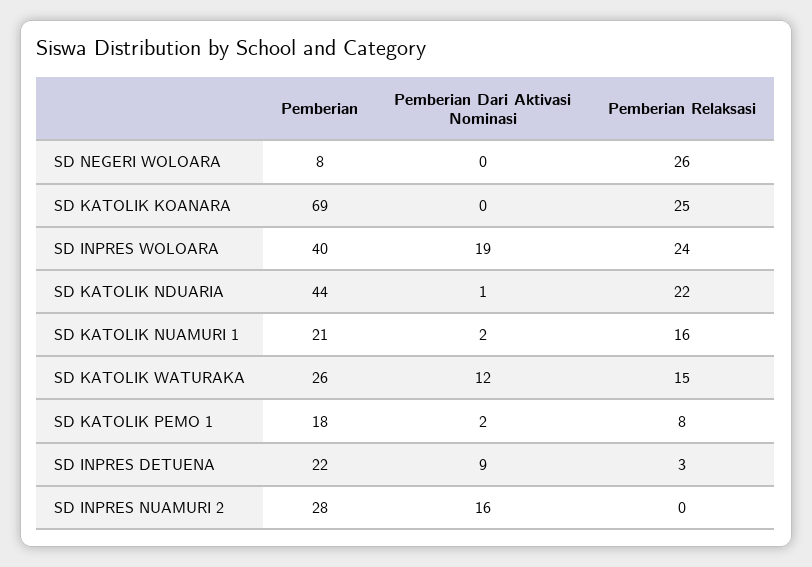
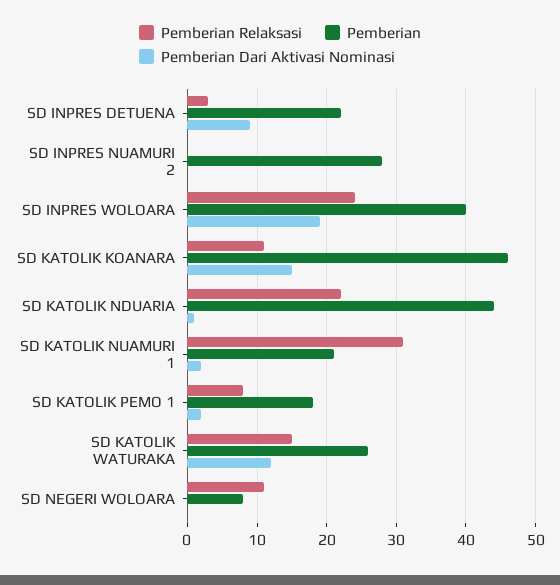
  {
    "Pemberian": {
      "SD NEGERI WOLOARA": 8,
-     "SD KATOLIK KOANARA": 69,
+     "SD KATOLIK KOANARA": 46,
      "SD INPRES WOLOARA": 40,
      "SD KATOLIK NDUARIA": 44,
      "SD KATOLIK NUAMURI 1": 21,
      "SD KATOLIK WATURAKA": 26,
      "SD KATOLIK PEMO 1": 18,
      "SD INPRES DETUENA": 22,
      "SD INPRES NUAMURI 2": 28
    },
    "Pemberian Dari Aktivasi Nominasi": {
      "SD NEGERI WOLOARA": 0,
-     "SD KATOLIK KOANARA": 0,
+     "SD KATOLIK KOANARA": 15,
      "SD INPRES WOLOARA": 19,
      "SD KATOLIK NDUARIA": 1,
      "SD KATOLIK NUAMURI 1": 2,
      "SD KATOLIK WATURAKA": 12,
      "SD KATOLIK PEMO 1": 2,
      "SD INPRES DETUENA": 9,
-     "SD INPRES NUAMURI 2": 16
+     "SD INPRES NUAMURI 2": 0
    },
    "Pemberian Relaksasi": {
-     "SD NEGERI WOLOARA": 26,
+     "SD NEGERI WOLOARA": 11,
-     "SD KATOLIK KOANARA": 25,
+     "SD KATOLIK KOANARA": 11,
      "SD INPRES WOLOARA": 24,
      "SD KATOLIK NDUARIA": 22,
-     "SD KATOLIK NUAMURI 1": 16,
+     "SD KATOLIK NUAMURI 1": 31,
      "SD KATOLIK WATURAKA": 15,
      "SD KATOLIK PEMO 1": 8,
      "SD INPRES DETUENA": 3,
      "SD INPRES NUAMURI 2": 0
    }
  }

